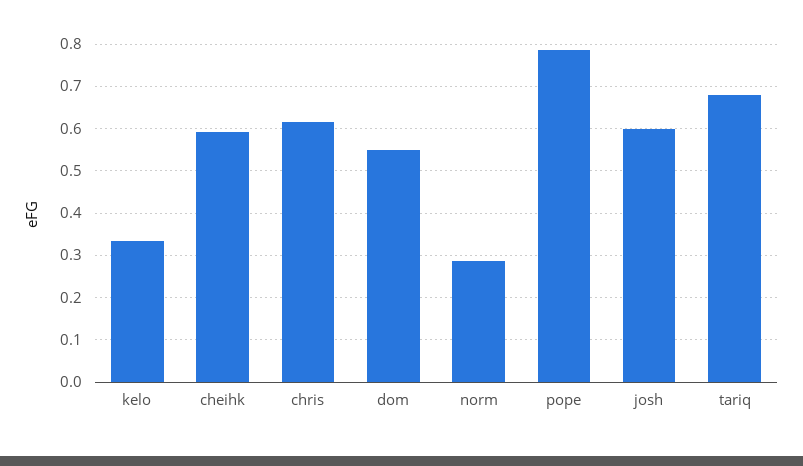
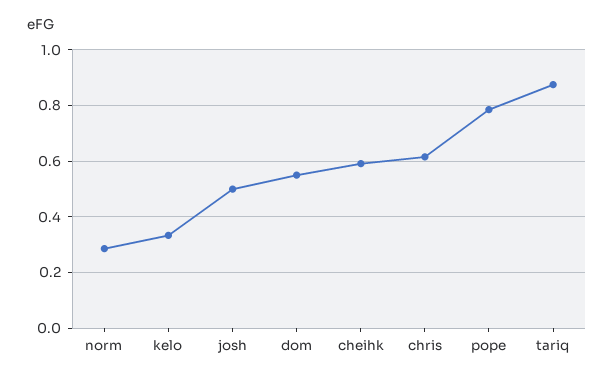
  {
    "kelo": 0.34,
    "cheihk": 0.6,
    "chris": 0.62,
    "dom": 0.56,
    "norm": 0.28,
    "pope": 0.78,
-   "josh": 0.6,
+   "josh": 0.5,
-   "tariq": 0.68
+   "tariq": 0.875
  }

